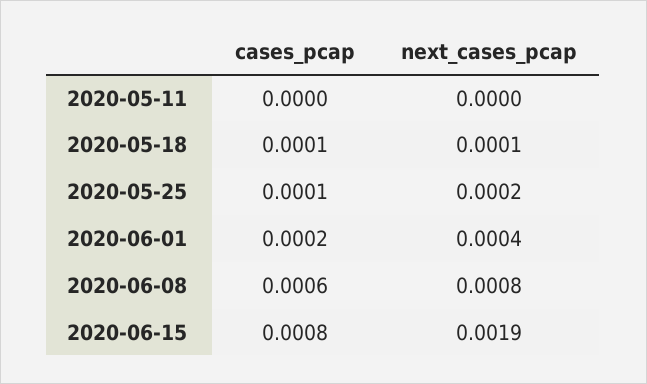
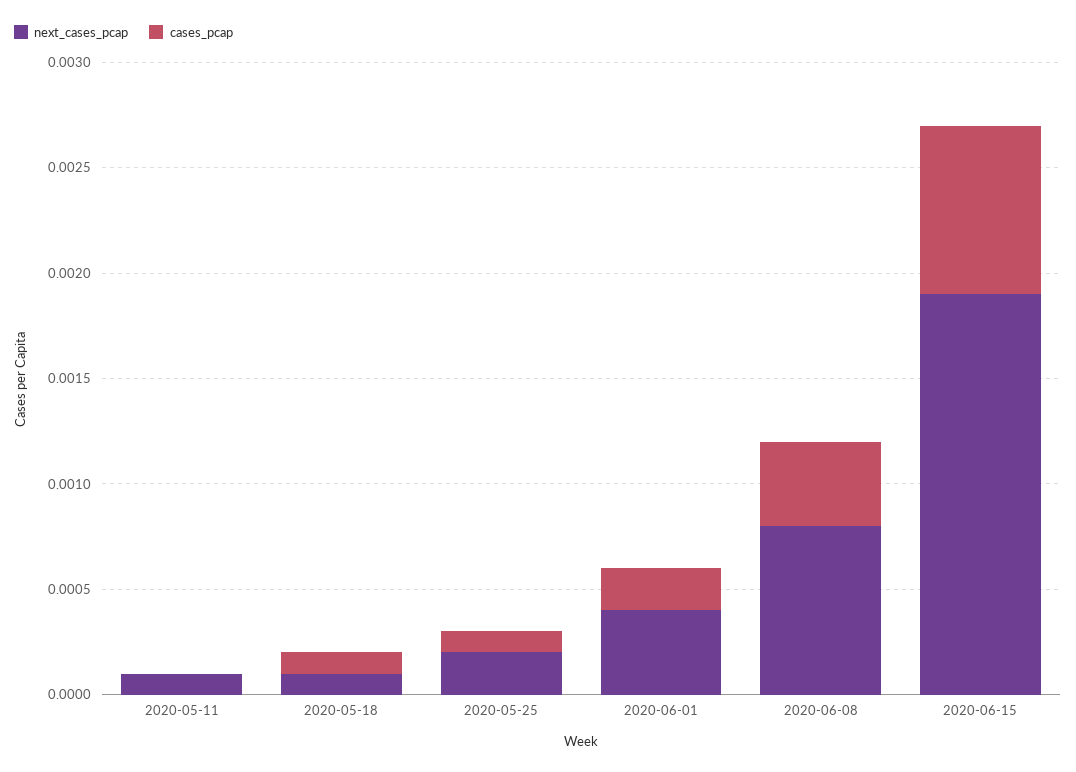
  {
    "cases_pcap": {
      "2020-05-11": 0,
      "2020-05-18": 0.0001,
      "2020-05-25": 0.0001,
      "2020-06-01": 0.0002,
-     "2020-06-08": 0.0006,
+     "2020-06-08": 0.0004,
      "2020-06-15": 0.0008
    },
    "next_cases_pcap": {
-     "2020-05-11": 0,
+     "2020-05-11": 0.0001,
      "2020-05-18": 0.0001,
      "2020-05-25": 0.0002,
      "2020-06-01": 0.0004,
      "2020-06-08": 0.0008,
      "2020-06-15": 0.0019
    }
  }

